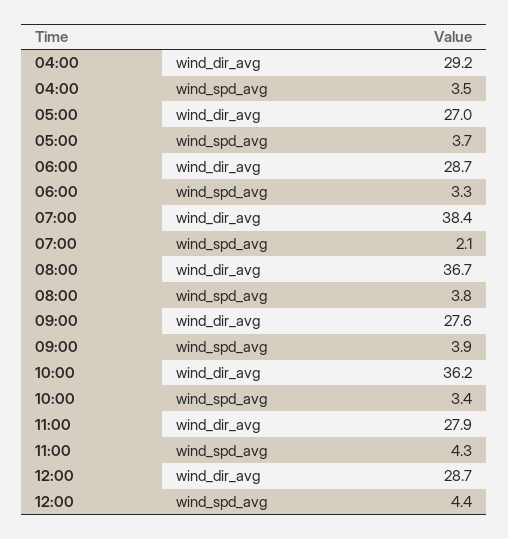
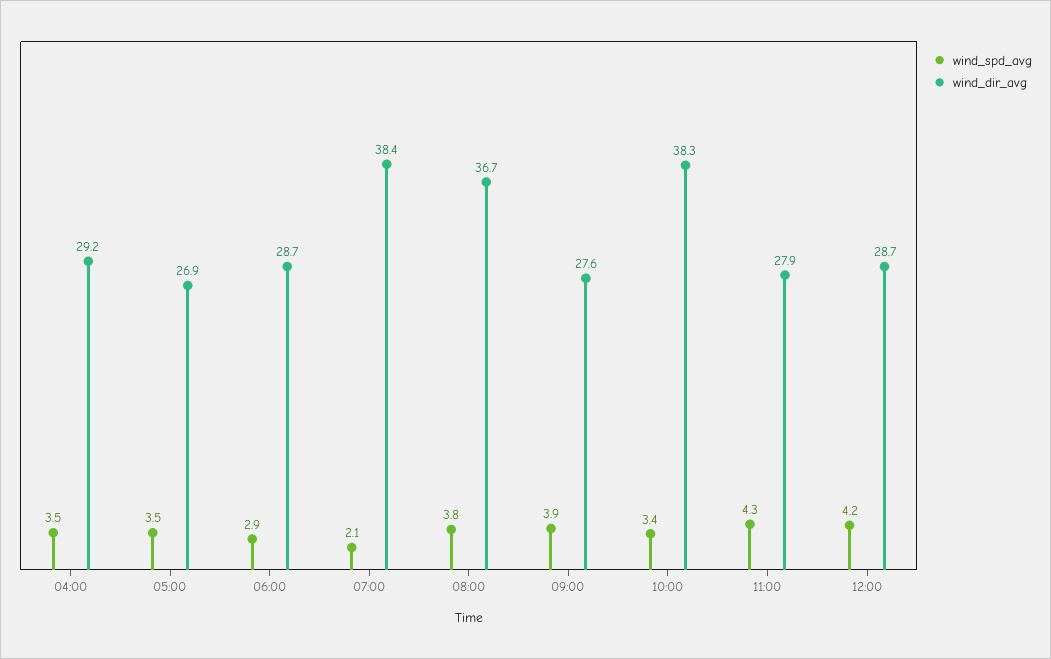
  {
    "wind_dir_avg": {
      "04:00": 29.2,
-     "05:00": 27,
+     "05:00": 26.9,
      "06:00": 28.7,
      "07:00": 38.4,
      "08:00": 36.7,
      "09:00": 27.6,
-     "10:00": 36.2,
+     "10:00": 38.3,
      "11:00": 27.9,
      "12:00": 28.7
    },
    "wind_spd_avg": {
      "04:00": 3.5,
-     "05:00": 3.7,
+     "05:00": 3.5,
-     "06:00": 3.3,
+     "06:00": 2.9,
      "07:00": 2.1,
      "08:00": 3.8,
      "09:00": 3.9,
      "10:00": 3.4,
      "11:00": 4.3,
-     "12:00": 4.4
+     "12:00": 4.2
    }
  }

